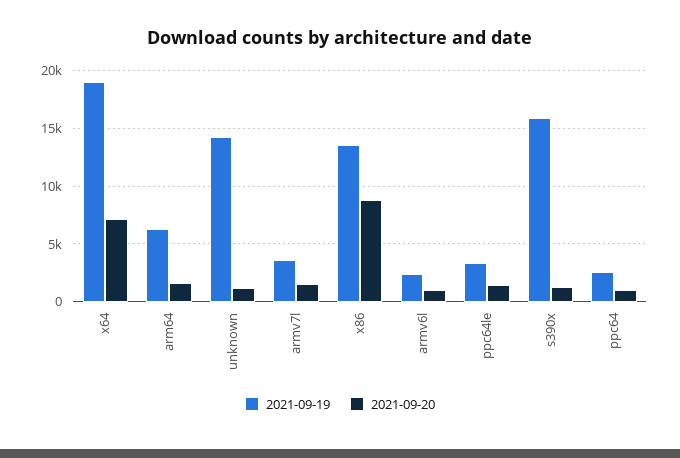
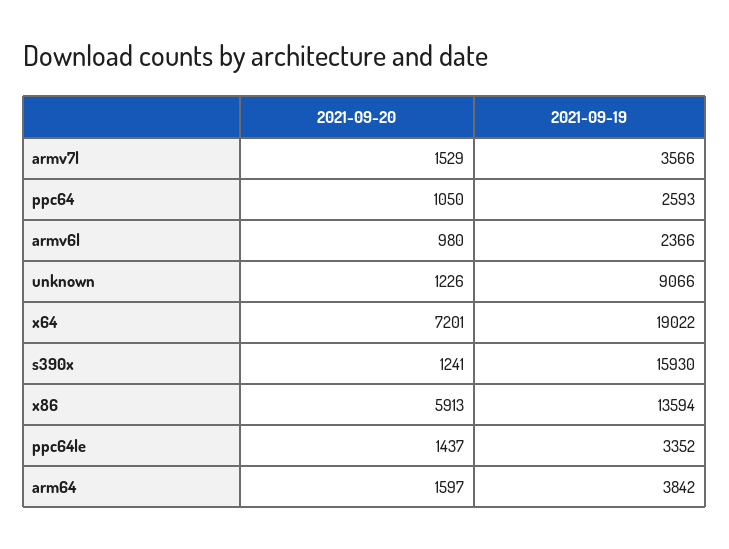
  {
    "2021-09-19": {
      "x64": 19022,
-     "arm64": 6000,
+     "arm64": 3842,
-     "unknown": 14000,
+     "unknown": 9066,
      "armv7l": 3566,
      "x86": 13594,
      "armv6l": 2366,
      "ppc64le": 3352,
      "s390x": 15930,
      "ppc64": 2593
    },
    "2021-09-20": {
      "x64": 7201,
      "arm64": 1597,
      "unknown": 1226,
      "armv7l": 1529,
-     "x86": 9000,
+     "x86": 5913,
      "armv6l": 980,
      "ppc64le": 1437,
      "s390x": 1241,
      "ppc64": 1050
    }
  }

